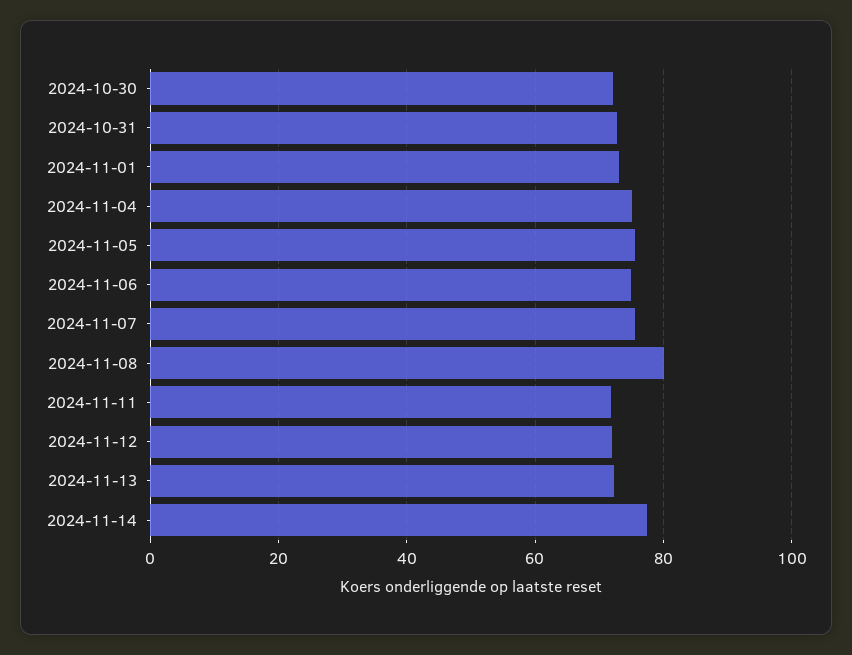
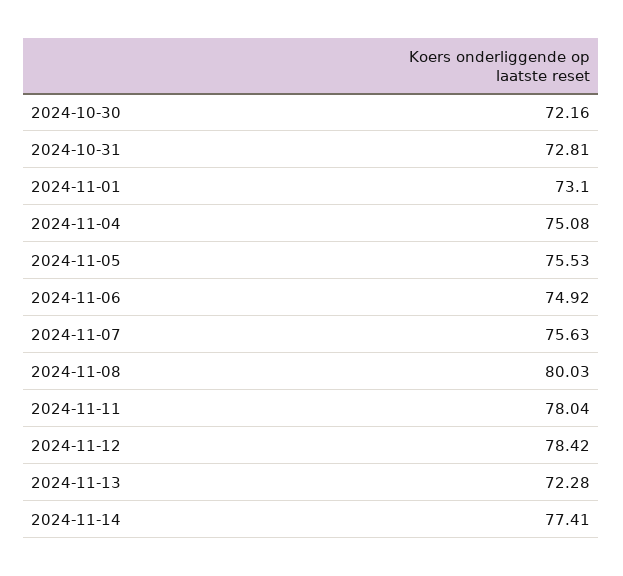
  {
    "2024-10-30": 72.16,
    "2024-10-31": 72.81,
    "2024-11-01": 73.1,
    "2024-11-04": 75.08,
    "2024-11-05": 75.53,
    "2024-11-06": 74.92,
    "2024-11-07": 75.63,
    "2024-11-08": 80.03,
-   "2024-11-11": 72,
+   "2024-11-11": 78.04,
-   "2024-11-12": 72,
+   "2024-11-12": 78.42,
    "2024-11-13": 72.28,
    "2024-11-14": 77.41
  }

